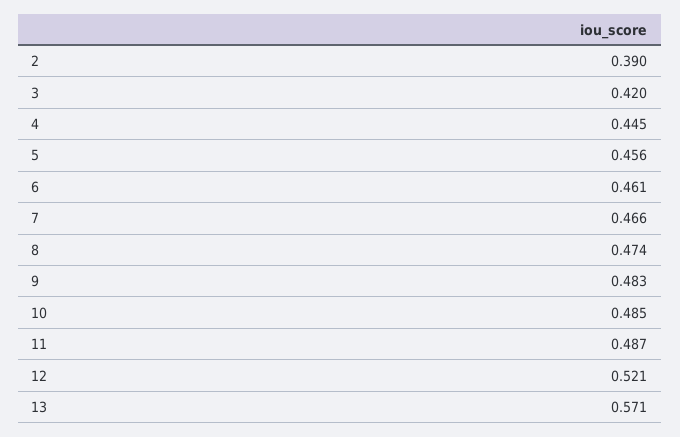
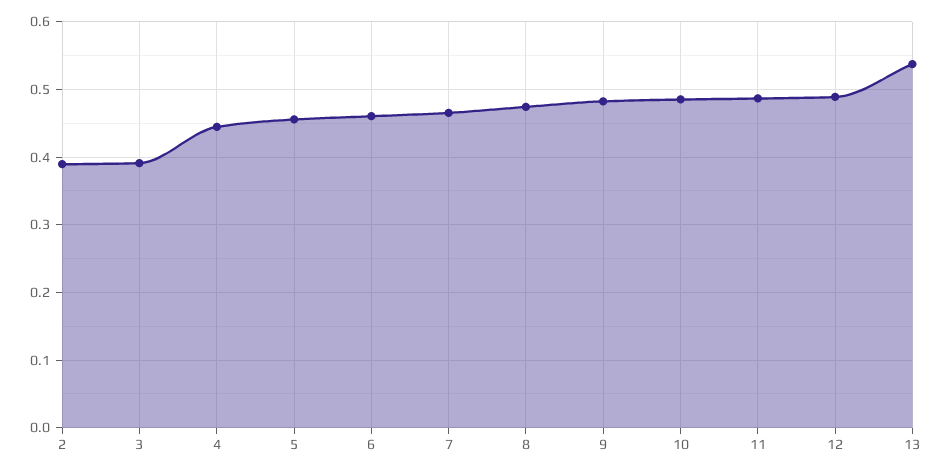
  {
    "2": 0.39,
-   "3": 0.42,
+   "3": 0.39,
    "4": 0.445,
    "5": 0.456,
    "6": 0.461,
    "7": 0.466,
    "8": 0.474,
    "9": 0.483,
    "10": 0.485,
    "11": 0.487,
-   "12": 0.521,
+   "12": 0.49,
-   "13": 0.571
+   "13": 0.54
  }

